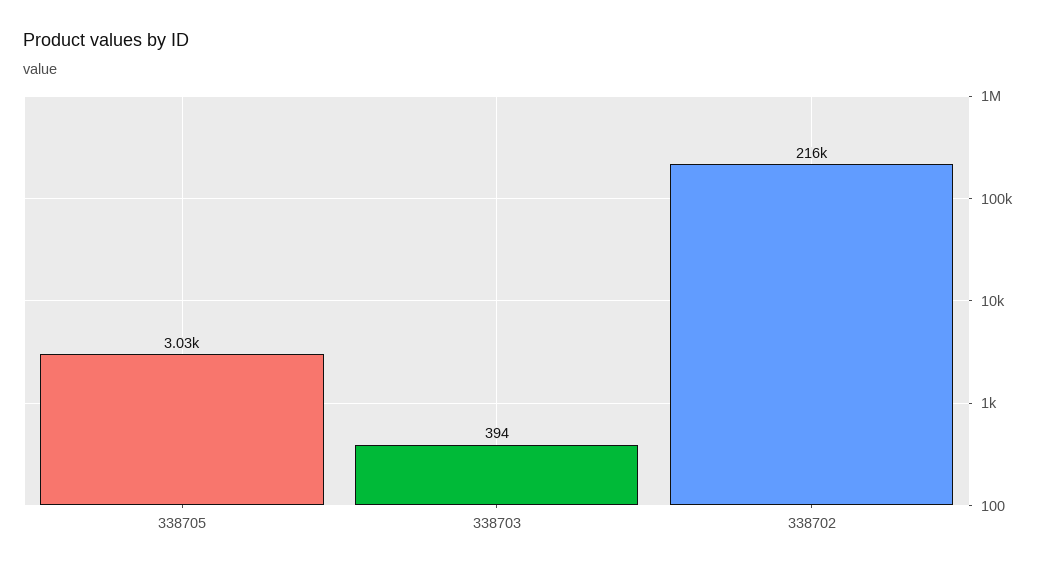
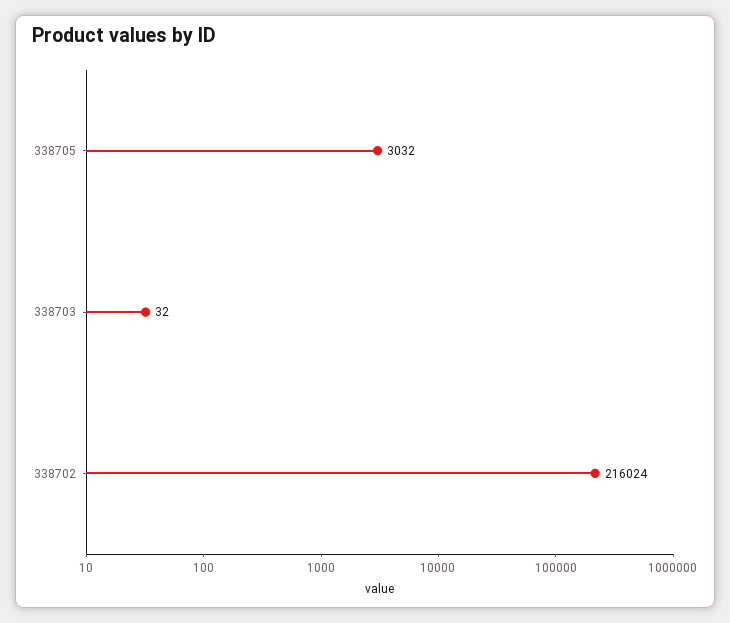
  {
    "338705": 3032,
-   "338703": 394,
+   "338703": 32,
    "338702": 216024
  }

